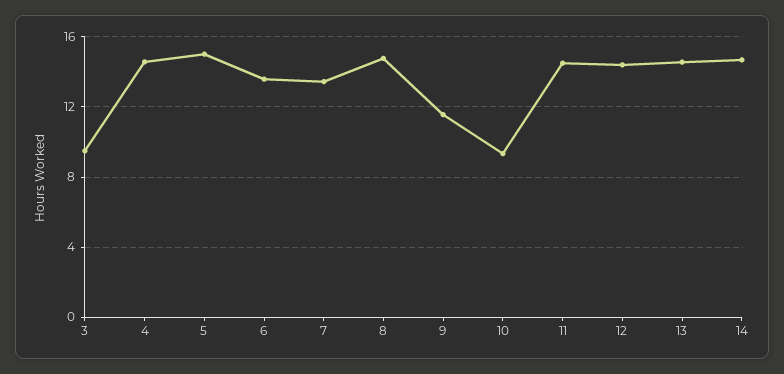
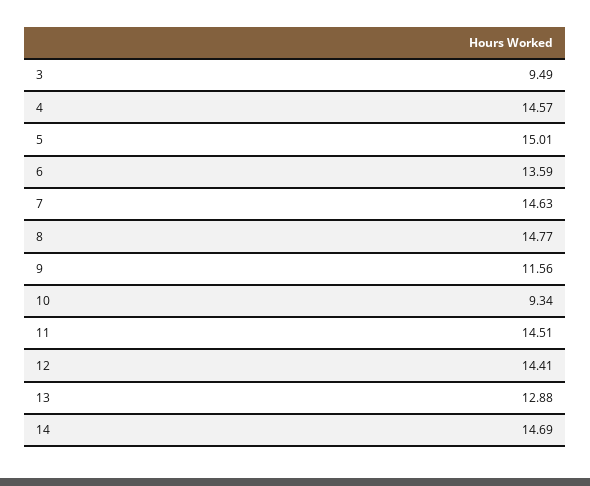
  {
    "3": 9.49,
    "4": 14.57,
    "5": 15.01,
    "6": 13.59,
-   "7": 13.5,
+   "7": 14.63,
    "8": 14.77,
    "9": 11.56,
    "10": 9.34,
    "11": 14.51,
    "12": 14.41,
-   "13": 14.5,
+   "13": 12.88,
    "14": 14.69
  }

